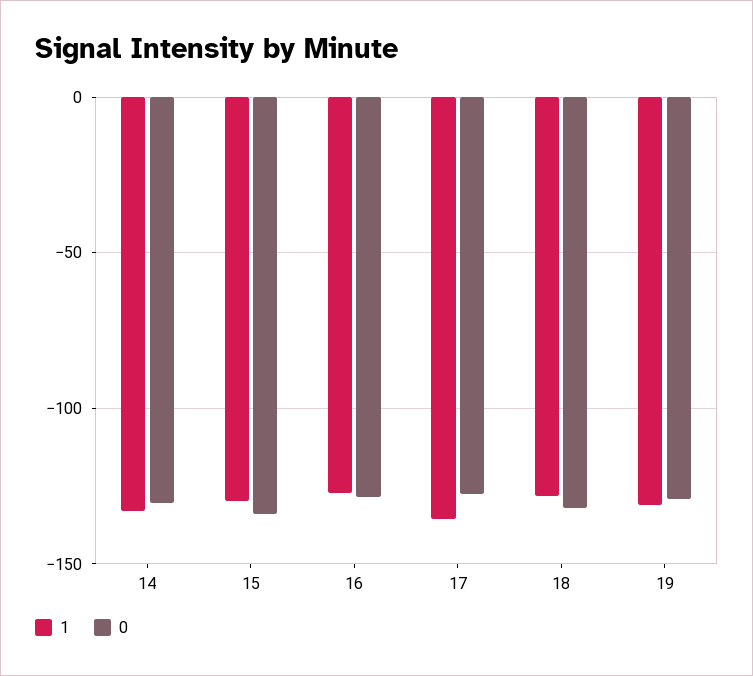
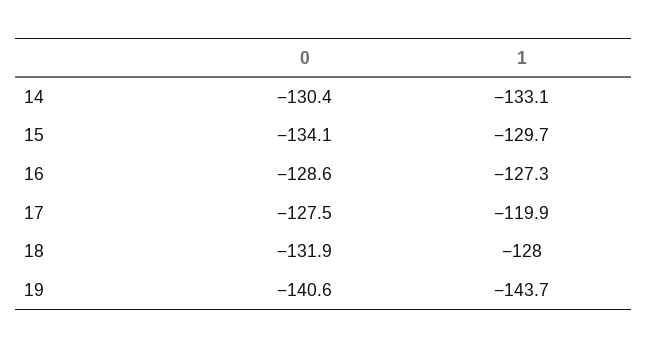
  {
    "1": {
      "14": -133.1,
      "15": -129.7,
      "16": -127.3,
-     "17": -135,
+     "17": -119.9,
      "18": -128,
-     "19": -130
+     "19": -143.7
    },
    "0": {
      "14": -130.4,
      "15": -134.1,
      "16": -128.6,
      "17": -127.5,
      "18": -131.9,
-     "19": -130
+     "19": -140.6
    }
  }

